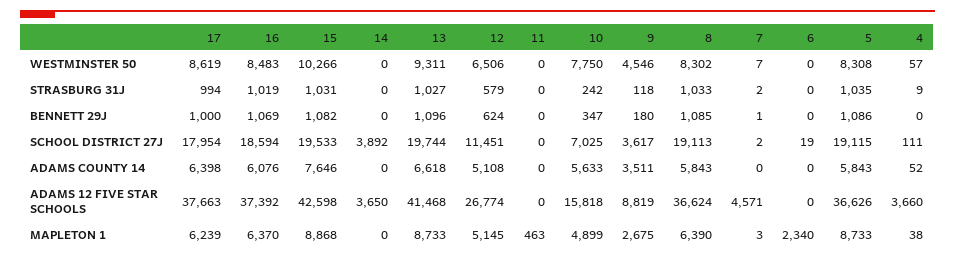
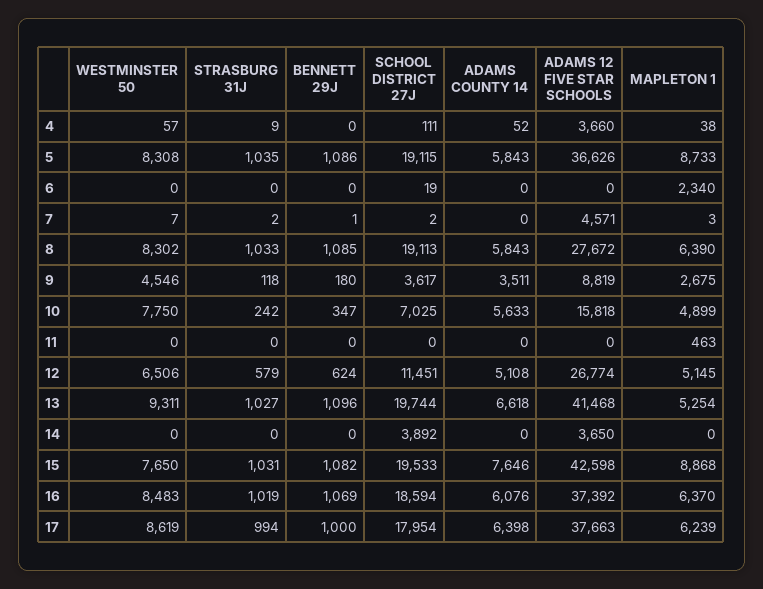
  {
    "17": {
      "WESTMINSTER 50": 8619,
      "STRASBURG 31J": 994,
      "BENNETT 29J": 1000,
      "SCHOOL DISTRICT 27J": 17954,
      "ADAMS COUNTY 14": 6398,
      "ADAMS 12 FIVE STAR SCHOOLS": 37663,
      "MAPLETON 1": 6239
    },
    "16": {
      "WESTMINSTER 50": 8483,
      "STRASBURG 31J": 1019,
      "BENNETT 29J": 1069,
      "SCHOOL DISTRICT 27J": 18594,
      "ADAMS COUNTY 14": 6076,
      "ADAMS 12 FIVE STAR SCHOOLS": 37392,
      "MAPLETON 1": 6370
    },
    "15": {
-     "WESTMINSTER 50": 10266,
+     "WESTMINSTER 50": 7650,
      "STRASBURG 31J": 1031,
      "BENNETT 29J": 1082,
      "SCHOOL DISTRICT 27J": 19533,
      "ADAMS COUNTY 14": 7646,
      "ADAMS 12 FIVE STAR SCHOOLS": 42598,
      "MAPLETON 1": 8868
    },
    "14": {
      "WESTMINSTER 50": 0,
      "STRASBURG 31J": 0,
      "BENNETT 29J": 0,
      "SCHOOL DISTRICT 27J": 3892,
      "ADAMS COUNTY 14": 0,
      "ADAMS 12 FIVE STAR SCHOOLS": 3650,
      "MAPLETON 1": 0
    },
    "13": {
      "WESTMINSTER 50": 9311,
      "STRASBURG 31J": 1027,
      "BENNETT 29J": 1096,
      "SCHOOL DISTRICT 27J": 19744,
      "ADAMS COUNTY 14": 6618,
      "ADAMS 12 FIVE STAR SCHOOLS": 41468,
-     "MAPLETON 1": 8733
+     "MAPLETON 1": 5254
    },
    "12": {
      "WESTMINSTER 50": 6506,
      "STRASBURG 31J": 579,
      "BENNETT 29J": 624,
      "SCHOOL DISTRICT 27J": 11451,
      "ADAMS COUNTY 14": 5108,
      "ADAMS 12 FIVE STAR SCHOOLS": 26774,
      "MAPLETON 1": 5145
    },
    "11": {
      "WESTMINSTER 50": 0,
      "STRASBURG 31J": 0,
      "BENNETT 29J": 0,
      "SCHOOL DISTRICT 27J": 0,
      "ADAMS COUNTY 14": 0,
      "ADAMS 12 FIVE STAR SCHOOLS": 0,
      "MAPLETON 1": 463
    },
    "10": {
      "WESTMINSTER 50": 7750,
      "STRASBURG 31J": 242,
      "BENNETT 29J": 347,
      "SCHOOL DISTRICT 27J": 7025,
      "ADAMS COUNTY 14": 5633,
      "ADAMS 12 FIVE STAR SCHOOLS": 15818,
      "MAPLETON 1": 4899
    },
    "9": {
      "WESTMINSTER 50": 4546,
      "STRASBURG 31J": 118,
      "BENNETT 29J": 180,
      "SCHOOL DISTRICT 27J": 3617,
      "ADAMS COUNTY 14": 3511,
      "ADAMS 12 FIVE STAR SCHOOLS": 8819,
      "MAPLETON 1": 2675
    },
    "8": {
      "WESTMINSTER 50": 8302,
      "STRASBURG 31J": 1033,
      "BENNETT 29J": 1085,
      "SCHOOL DISTRICT 27J": 19113,
      "ADAMS COUNTY 14": 5843,
-     "ADAMS 12 FIVE STAR SCHOOLS": 36624,
+     "ADAMS 12 FIVE STAR SCHOOLS": 27672,
      "MAPLETON 1": 6390
    },
    "7": {
      "WESTMINSTER 50": 7,
      "STRASBURG 31J": 2,
      "BENNETT 29J": 1,
      "SCHOOL DISTRICT 27J": 2,
      "ADAMS COUNTY 14": 0,
      "ADAMS 12 FIVE STAR SCHOOLS": 4571,
      "MAPLETON 1": 3
    },
    "6": {
      "WESTMINSTER 50": 0,
      "STRASBURG 31J": 0,
      "BENNETT 29J": 0,
      "SCHOOL DISTRICT 27J": 19,
      "ADAMS COUNTY 14": 0,
      "ADAMS 12 FIVE STAR SCHOOLS": 0,
      "MAPLETON 1": 2340
    },
    "5": {
      "WESTMINSTER 50": 8308,
      "STRASBURG 31J": 1035,
      "BENNETT 29J": 1086,
      "SCHOOL DISTRICT 27J": 19115,
      "ADAMS COUNTY 14": 5843,
      "ADAMS 12 FIVE STAR SCHOOLS": 36626,
      "MAPLETON 1": 8733
    },
    "4": {
      "WESTMINSTER 50": 57,
      "STRASBURG 31J": 9,
      "BENNETT 29J": 0,
      "SCHOOL DISTRICT 27J": 111,
      "ADAMS COUNTY 14": 52,
      "ADAMS 12 FIVE STAR SCHOOLS": 3660,
      "MAPLETON 1": 38
    }
  }

